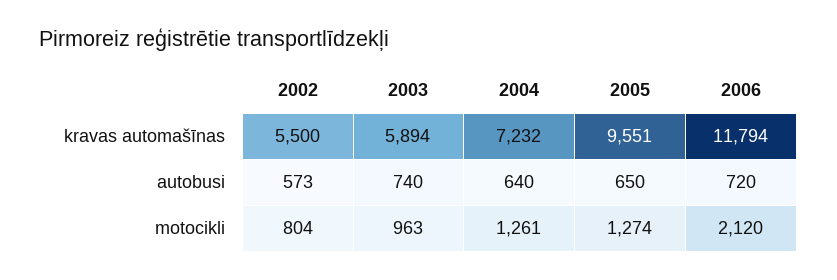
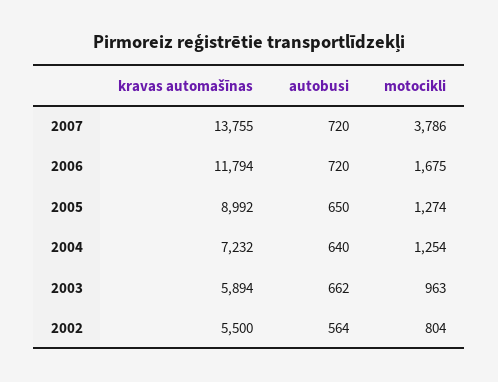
  {
    "2002": {
      "kravas automašīnas": 5500,
-     "autobusi": 573,
+     "autobusi": 564,
      "motocikli": 804
    },
    "2003": {
      "kravas automašīnas": 5894,
-     "autobusi": 740,
+     "autobusi": 662,
      "motocikli": 963
    },
    "2004": {
      "kravas automašīnas": 7232,
      "autobusi": 640,
-     "motocikli": 1261
+     "motocikli": 1254
    },
    "2005": {
-     "kravas automašīnas": 9551,
+     "kravas automašīnas": 8992,
      "autobusi": 650,
      "motocikli": 1274
    },
    "2006": {
      "kravas automašīnas": 11794,
      "autobusi": 720,
-     "motocikli": 2120
+     "motocikli": 1675
-   }
+   },
+   "2007": {
+     "kravas automašīnas": 13755,
+     "autobusi": 720,
+     "motocikli": 3786
+   }
  }

